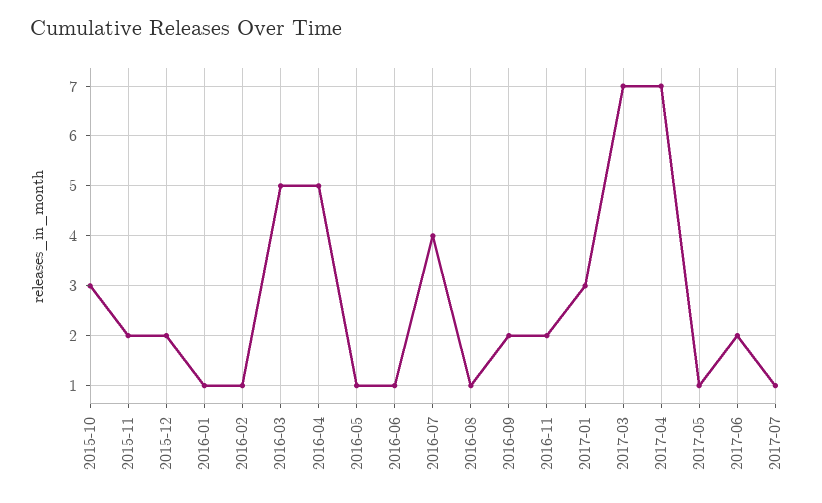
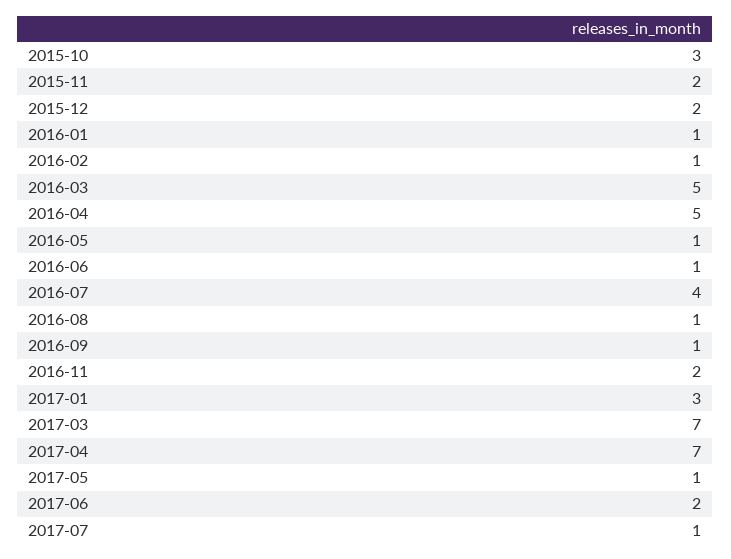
  {
    "2015-10": 3,
    "2015-11": 2,
    "2015-12": 2,
    "2016-01": 1,
    "2016-02": 1,
    "2016-03": 5,
    "2016-04": 5,
    "2016-05": 1,
    "2016-06": 1,
    "2016-07": 4,
    "2016-08": 1,
-   "2016-09": 2,
+   "2016-09": 1,
    "2016-11": 2,
    "2017-01": 3,
    "2017-03": 7,
    "2017-04": 7,
    "2017-05": 1,
    "2017-06": 2,
    "2017-07": 1
  }

